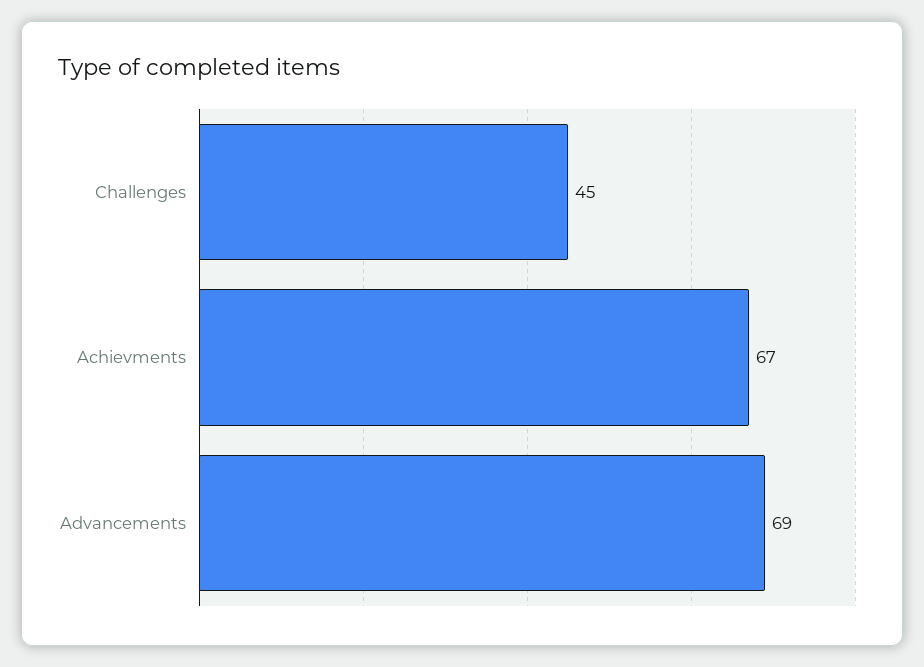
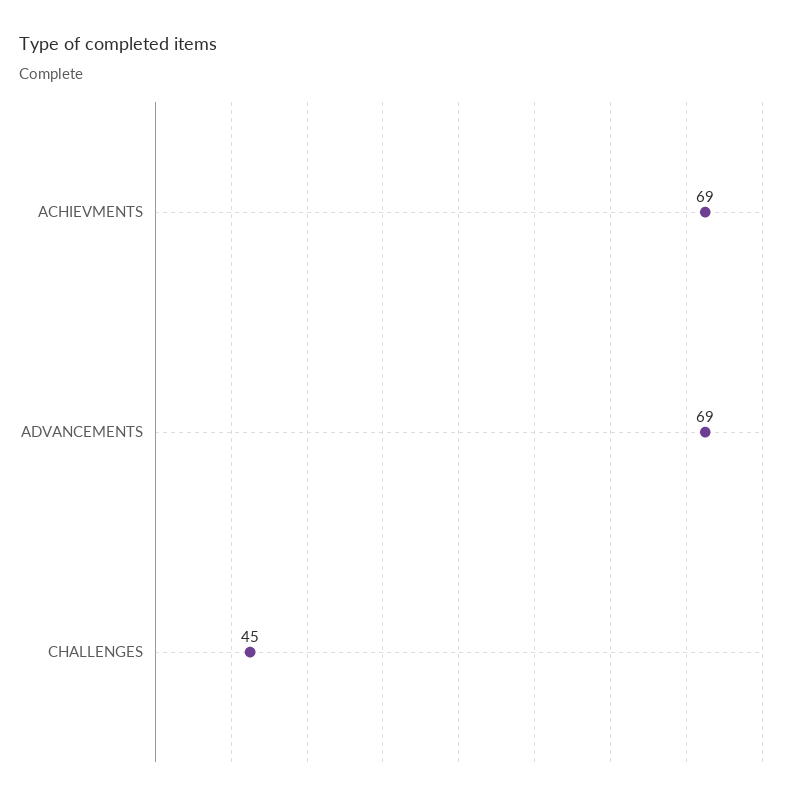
  {
    "Challenges": 45,
-   "Achievments": 67,
+   "Achievments": 69,
    "Advancements": 69
  }

